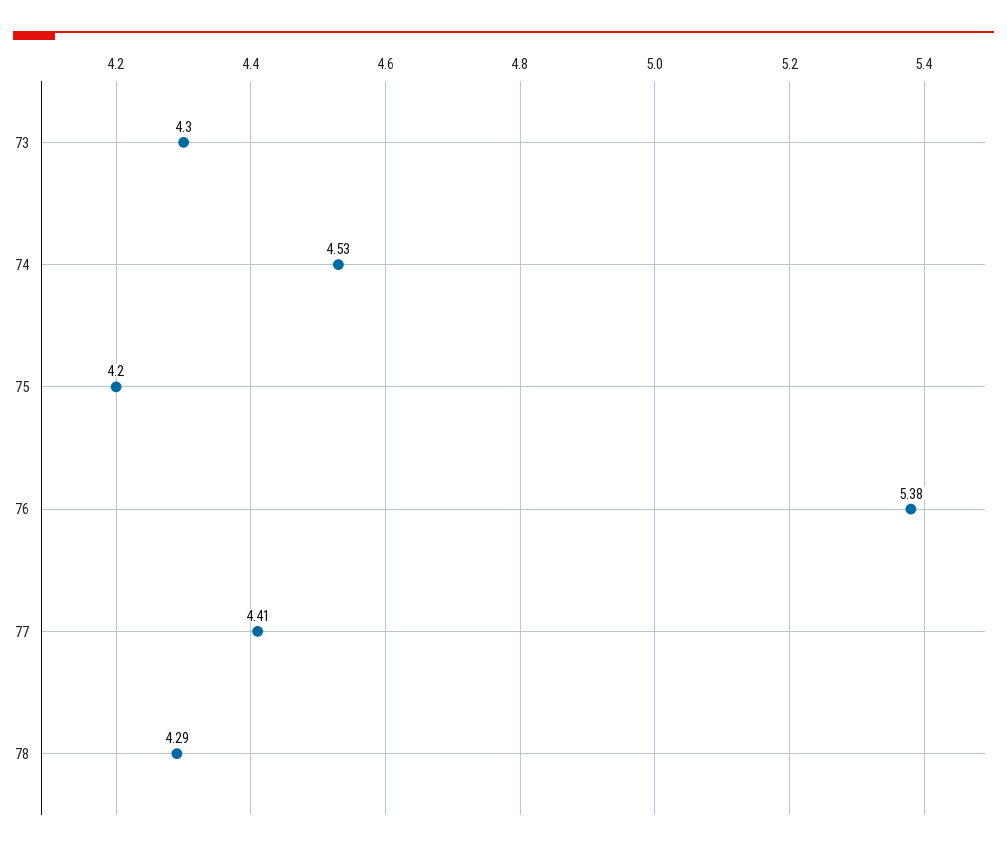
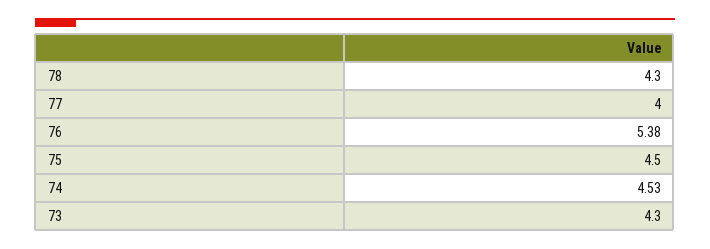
  {
    "73": 4.3,
    "74": 4.53,
-   "75": 4.2,
+   "75": 4.5,
    "76": 5.38,
-   "77": 4.41,
+   "77": 4,
-   "78": 4.29
+   "78": 4.3
  }

